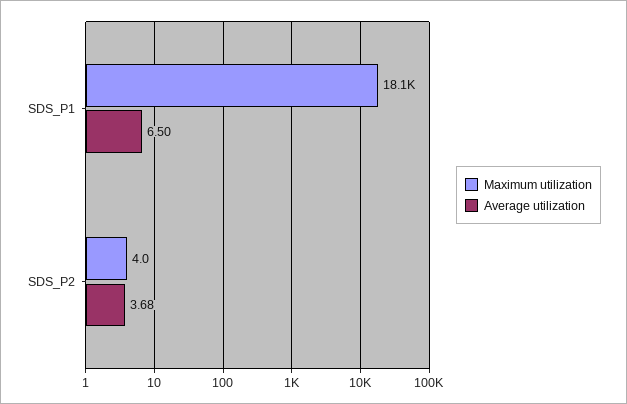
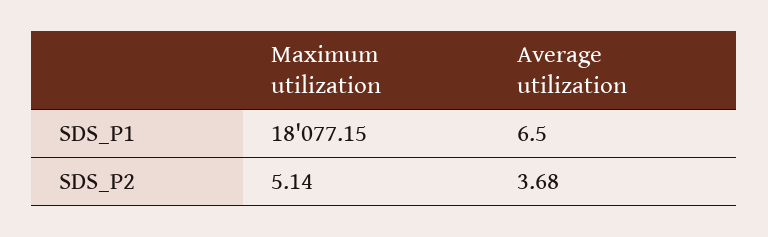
  {
    "Maximum utilization": {
      "SDS_P1": 18077.15,
-     "SDS_P2": 4
+     "SDS_P2": 5.14
    },
    "Average utilization": {
      "SDS_P1": 6.5,
      "SDS_P2": 3.68
    }
  }

